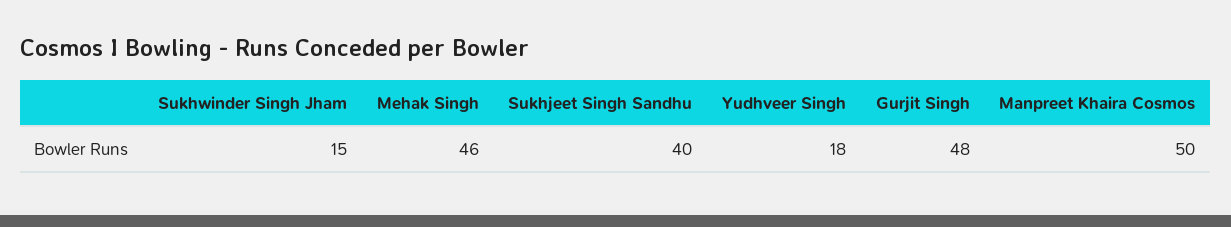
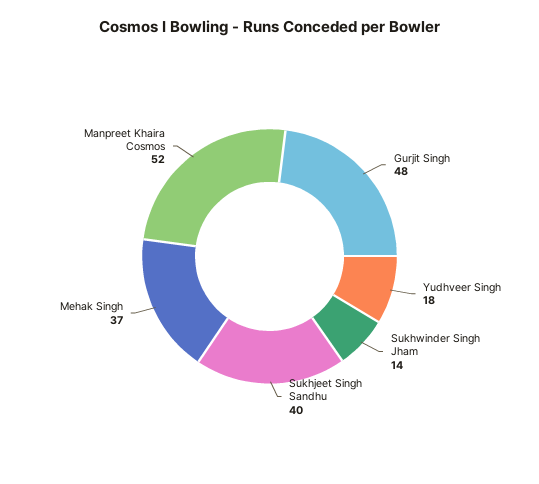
  {
-   "Sukhwinder Singh Jham": 15,
+   "Sukhwinder Singh Jham": 14,
-   "Mehak Singh": 46,
+   "Mehak Singh": 37,
    "Sukhjeet Singh Sandhu": 40,
    "Yudhveer Singh": 18,
    "Gurjit Singh": 48,
-   "Manpreet Khaira Cosmos": 50
+   "Manpreet Khaira Cosmos": 52
  }

